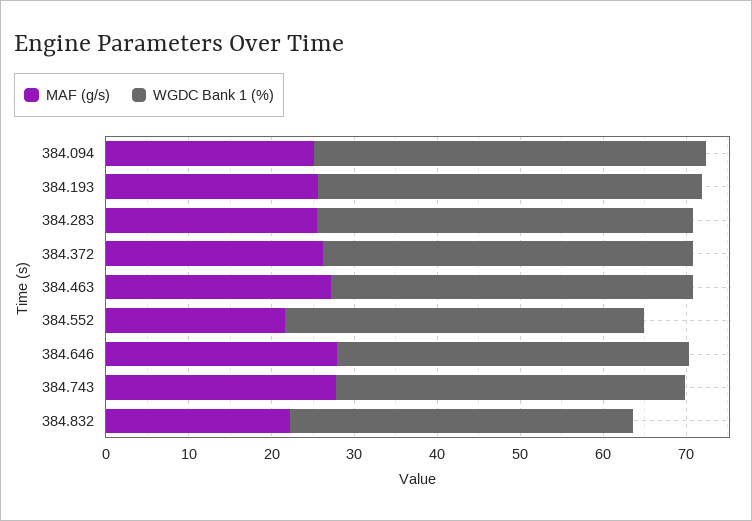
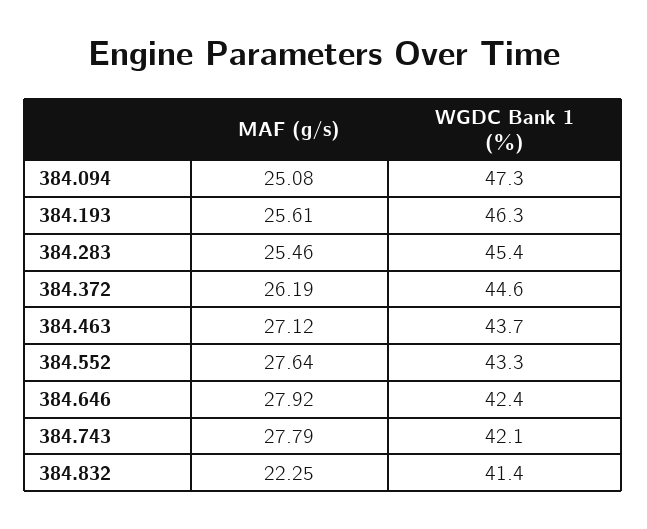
  {
    "MAF (g/s)": {
      "384.094": 25.08,
      "384.193": 25.61,
      "384.283": 25.46,
      "384.372": 26.19,
      "384.463": 27.12,
-     "384.552": 22,
+     "384.552": 27.64,
      "384.646": 27.92,
      "384.743": 27.79,
      "384.832": 22.25
    },
    "WGDC Bank 1 (%)": {
      "384.094": 47.3,
      "384.193": 46.3,
      "384.283": 45.4,
      "384.372": 44.6,
      "384.463": 43.7,
      "384.552": 43.3,
      "384.646": 42.4,
      "384.743": 42.1,
      "384.832": 41.4
    }
  }

